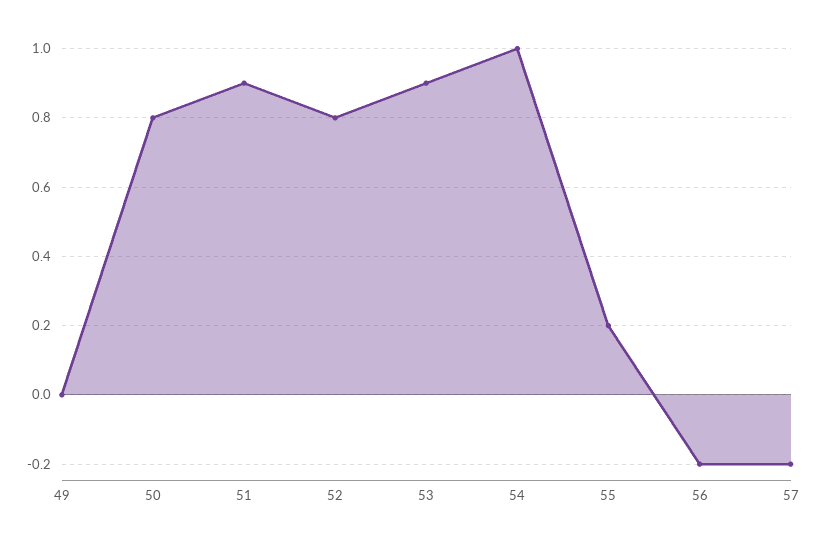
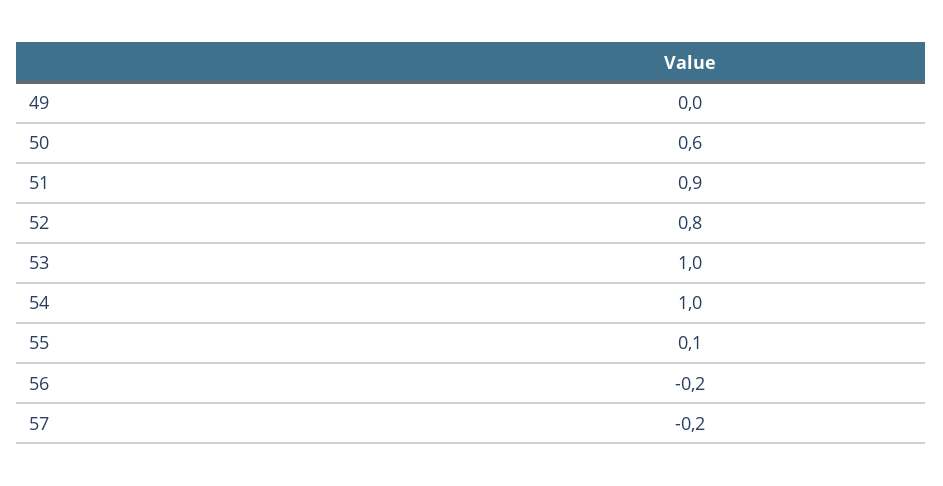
  {
    "49": 0,
-   "50": 0.8,
+   "50": 0.6,
    "51": 0.9,
    "52": 0.8,
-   "53": 0.9,
+   "53": 1,
    "54": 1,
-   "55": 0.2,
+   "55": 0.1,
    "56": -0.2,
    "57": -0.2
  }

